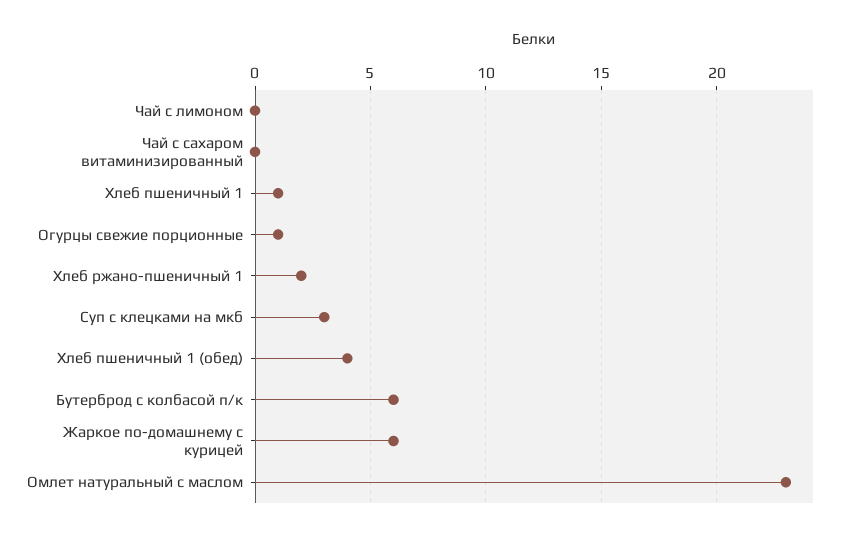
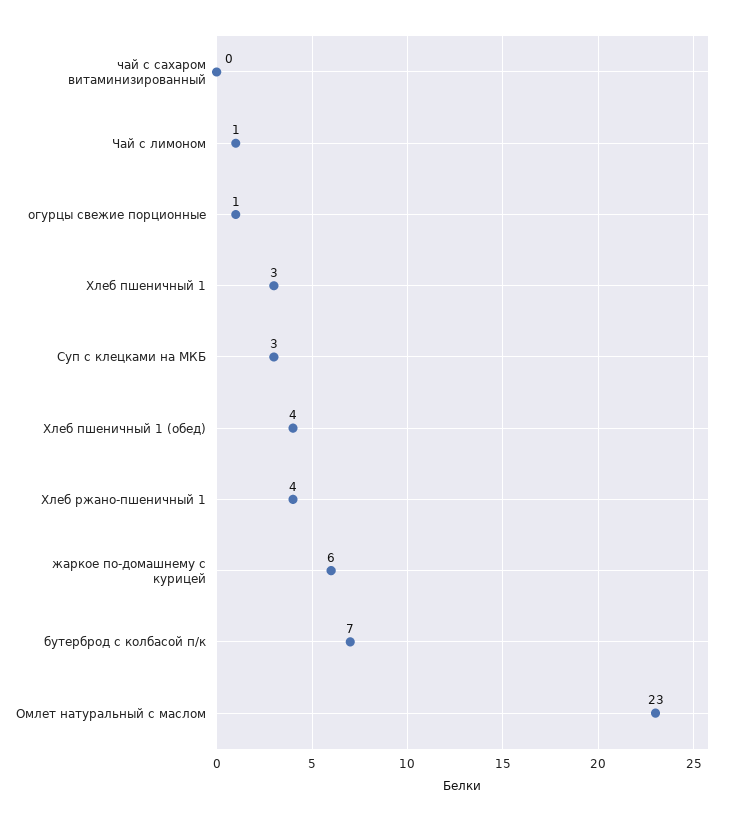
  {
-   "Чай с лимоном": 0,
+   "Чай с лимоном": 1,
    "Чай с сахаром витаминизированный": 0,
-   "Хлеб пшеничный 1": 1,
+   "Хлеб пшеничный 1": 3,
    "Огурцы свежие порционные": 1,
-   "Хлеб ржано-пшеничный 1": 2,
+   "Хлеб ржано-пшеничный 1": 4,
    "Суп с клецками на мкб": 3,
    "Хлеб пшеничный 1 (обед)": 4,
-   "Бутерброд с колбасой п/к": 6,
+   "Бутерброд с колбасой п/к": 7,
    "Жаркое по-домашнему с курицей": 6,
    "Омлет натуральный с маслом": 23
  }

